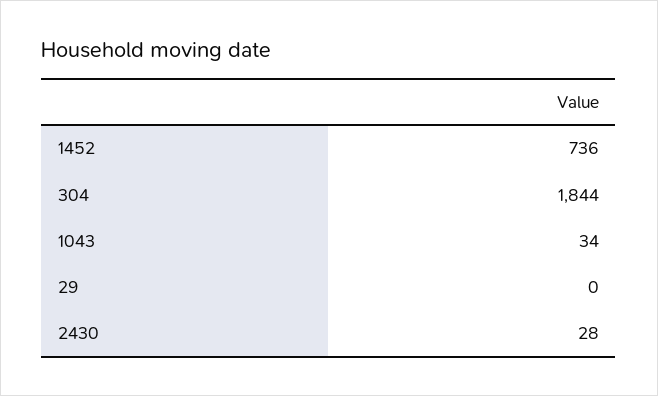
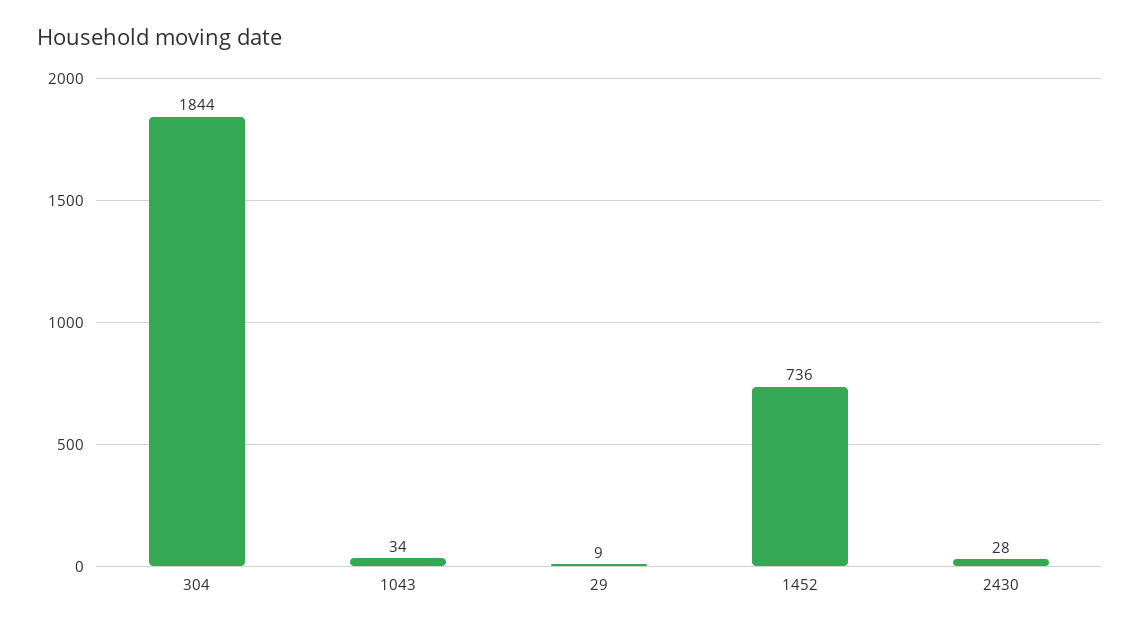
  {
    "1452": 736,
    "304": 1844,
    "1043": 34,
-   "29": 0,
+   "29": 9,
    "2430": 28
  }

